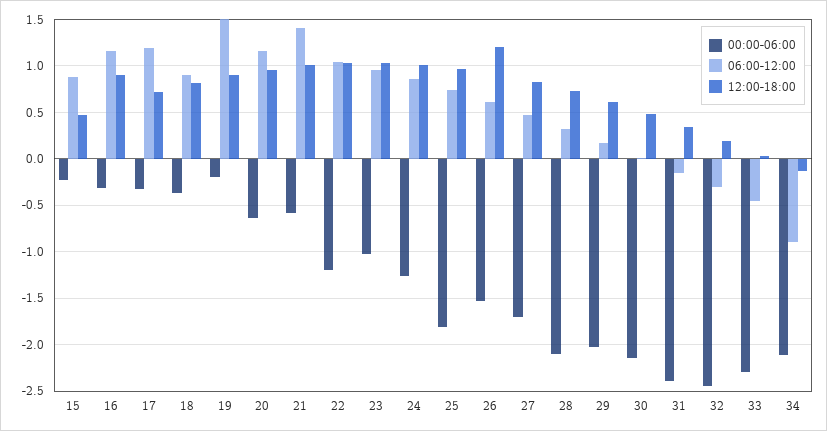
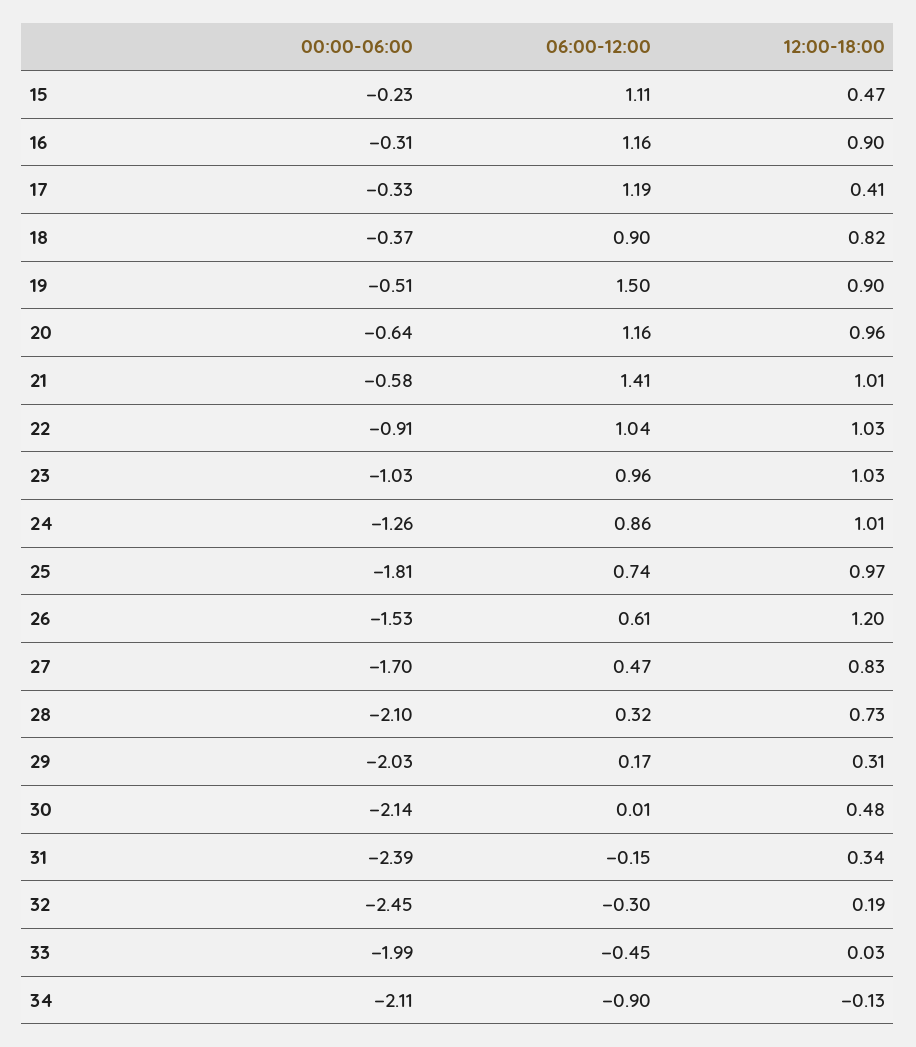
  {
    "00:00-06:00": {
      "15": -0.23,
      "16": -0.31,
      "17": -0.33,
      "18": -0.37,
-     "19": -0.2,
+     "19": -0.51,
      "20": -0.64,
      "21": -0.58,
-     "22": -1.2,
+     "22": -0.91,
      "23": -1.03,
      "24": -1.26,
      "25": -1.81,
      "26": -1.53,
      "27": -1.7,
      "28": -2.1,
      "29": -2.03,
      "30": -2.14,
      "31": -2.39,
      "32": -2.45,
-     "33": -2.3,
+     "33": -1.99,
      "34": -2.11
    },
    "06:00-12:00": {
-     "15": 0.9,
+     "15": 1.11,
      "16": 1.16,
      "17": 1.19,
      "18": 0.9,
      "19": 1.5,
      "20": 1.16,
      "21": 1.41,
      "22": 1.04,
      "23": 0.96,
      "24": 0.86,
      "25": 0.74,
      "26": 0.61,
      "27": 0.47,
      "28": 0.32,
      "29": 0.17,
      "30": 0.01,
      "31": -0.15,
      "32": -0.3,
      "33": -0.45,
      "34": -0.9
    },
    "12:00-18:00": {
      "15": 0.47,
      "16": 0.9,
-     "17": 0.7,
+     "17": 0.41,
      "18": 0.82,
      "19": 0.9,
      "20": 0.96,
      "21": 1.01,
      "22": 1.03,
      "23": 1.03,
      "24": 1.01,
      "25": 0.97,
      "26": 1.2,
      "27": 0.83,
      "28": 0.73,
-     "29": 0.6,
+     "29": 0.31,
      "30": 0.48,
      "31": 0.34,
      "32": 0.19,
      "33": 0.03,
      "34": -0.13
    }
  }

